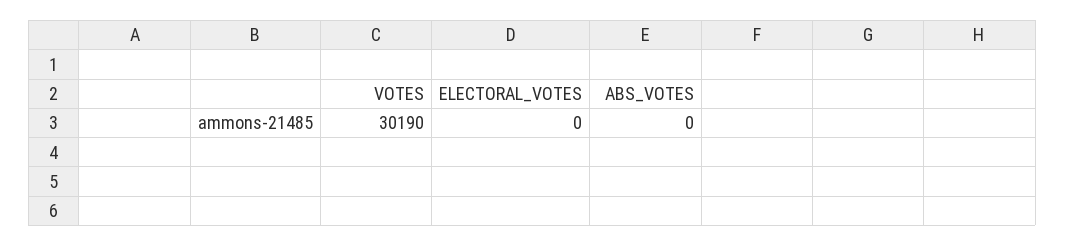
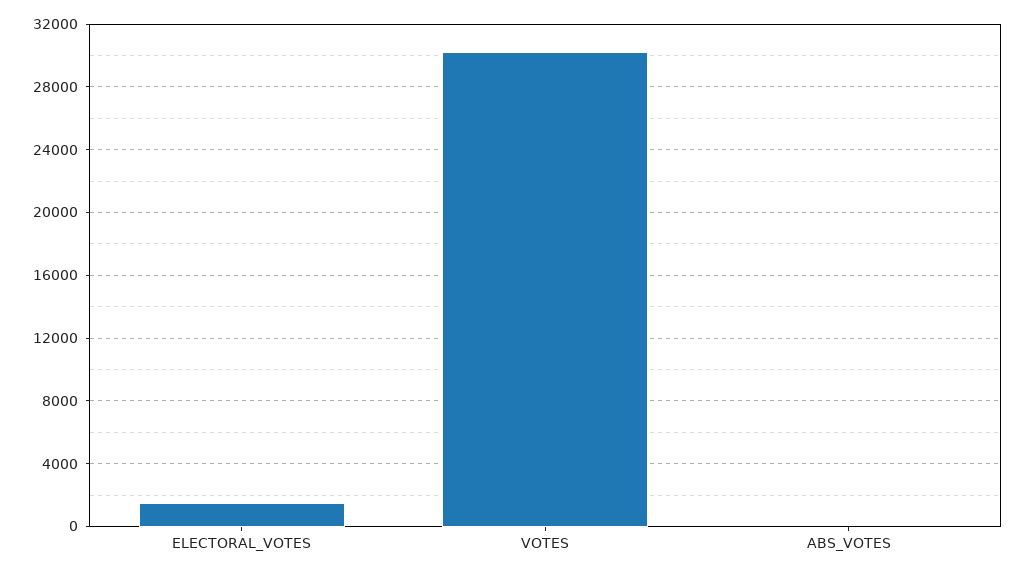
  {
    "VOTES": 30190,
-   "ELECTORAL_VOTES": 0,
+   "ELECTORAL_VOTES": 1500,
    "ABS_VOTES": 0
  }

